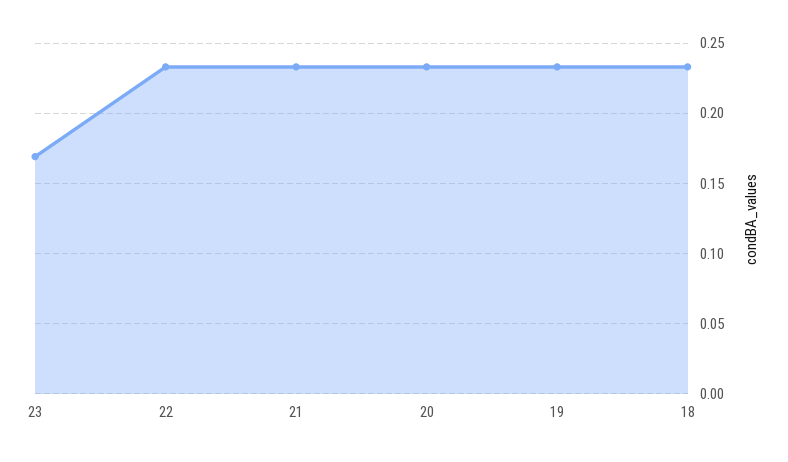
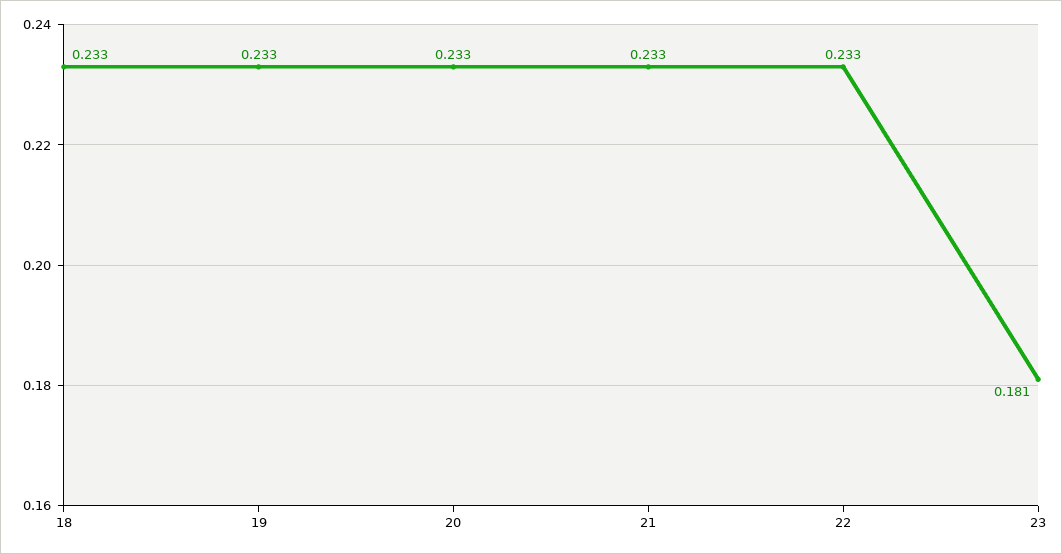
  {
-   "23": 0.17,
+   "23": 0.181,
    "22": 0.233,
    "21": 0.233,
    "20": 0.233,
    "19": 0.233,
    "18": 0.233
  }

